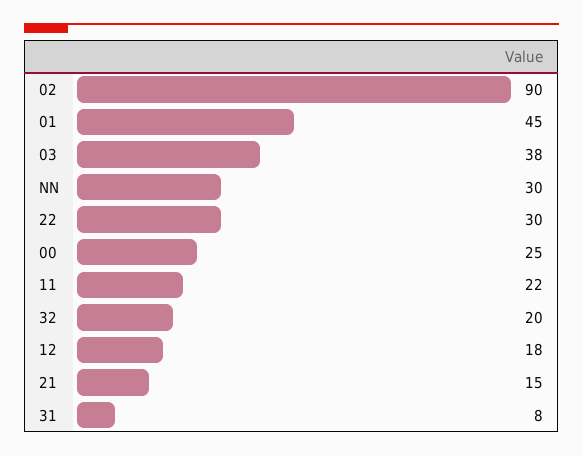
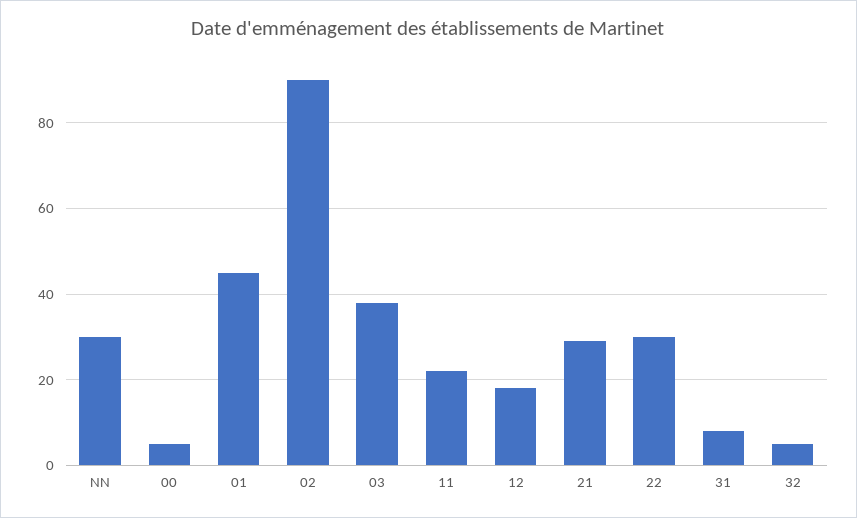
  {
    "02": 90,
    "01": 45,
    "03": 38,
    "NN": 30,
    "22": 30,
-   "00": 25,
+   "00": 5,
    "11": 22,
-   "32": 20,
+   "32": 5,
    "12": 18,
-   "21": 15,
+   "21": 30,
    "31": 8
  }

